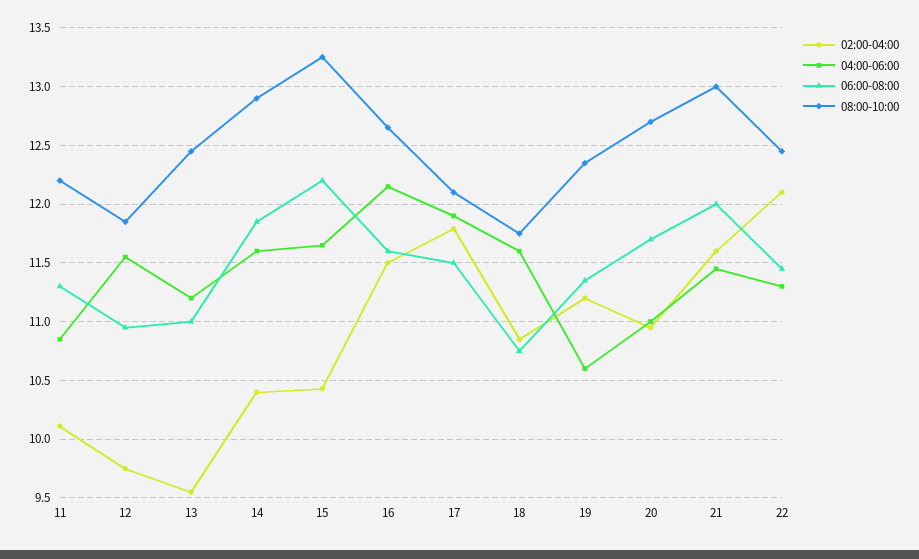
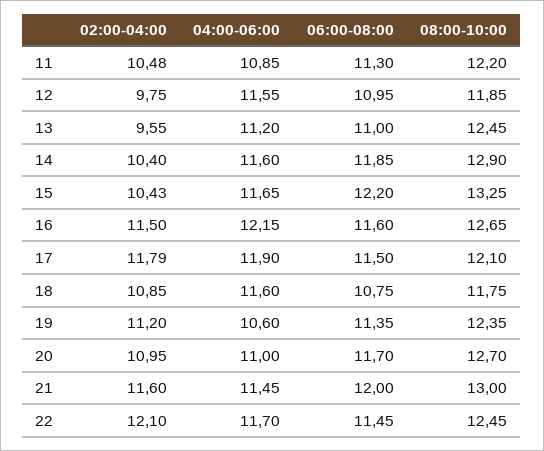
  {
    "02:00-04:00": {
-     "11": 10.1,
+     "11": 10.48,
      "12": 9.75,
      "13": 9.55,
      "14": 10.4,
      "15": 10.43,
      "16": 11.5,
      "17": 11.79,
      "18": 10.85,
      "19": 11.2,
      "20": 10.95,
      "21": 11.6,
      "22": 12.1
    },
    "04:00-06:00": {
      "11": 10.85,
      "12": 11.55,
      "13": 11.2,
      "14": 11.6,
      "15": 11.65,
      "16": 12.15,
      "17": 11.9,
      "18": 11.6,
      "19": 10.6,
      "20": 11,
      "21": 11.45,
-     "22": 11.3
+     "22": 11.7
    },
    "06:00-08:00": {
      "11": 11.3,
      "12": 10.95,
      "13": 11,
      "14": 11.85,
      "15": 12.2,
      "16": 11.6,
      "17": 11.5,
      "18": 10.75,
      "19": 11.35,
      "20": 11.7,
      "21": 12,
      "22": 11.45
    },
    "08:00-10:00": {
      "11": 12.2,
      "12": 11.85,
      "13": 12.45,
      "14": 12.9,
      "15": 13.25,
      "16": 12.65,
      "17": 12.1,
      "18": 11.75,
      "19": 12.35,
      "20": 12.7,
      "21": 13,
      "22": 12.45
    }
  }

